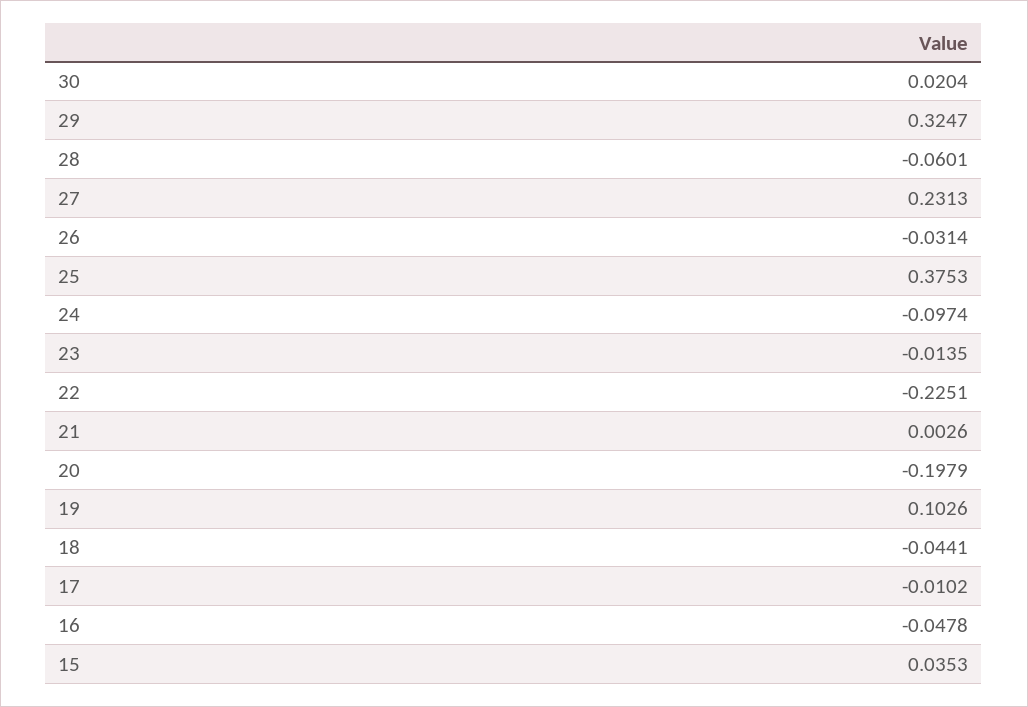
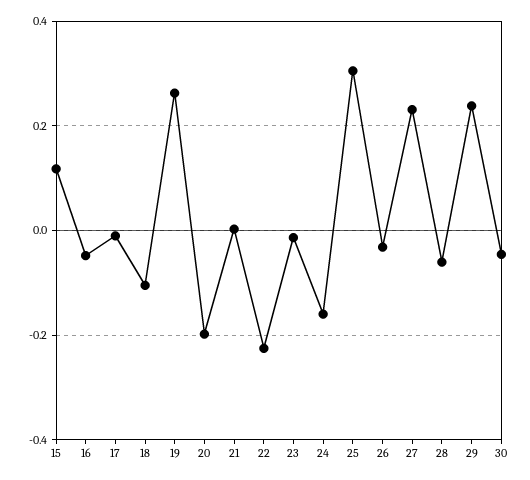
  {
-   "30": 0.0204,
+   "30": -0.04,
-   "29": 0.3247,
+   "29": 0.24,
    "28": -0.0601,
    "27": 0.2313,
    "26": -0.0314,
-   "25": 0.3753,
+   "25": 0.3,
-   "24": -0.0974,
+   "24": -0.16,
    "23": -0.0135,
    "22": -0.2251,
    "21": 0.0026,
    "20": -0.1979,
-   "19": 0.1026,
+   "19": 0.26,
-   "18": -0.0441,
+   "18": -0.1,
    "17": -0.0102,
    "16": -0.0478,
-   "15": 0.0353
+   "15": 0.12
  }

